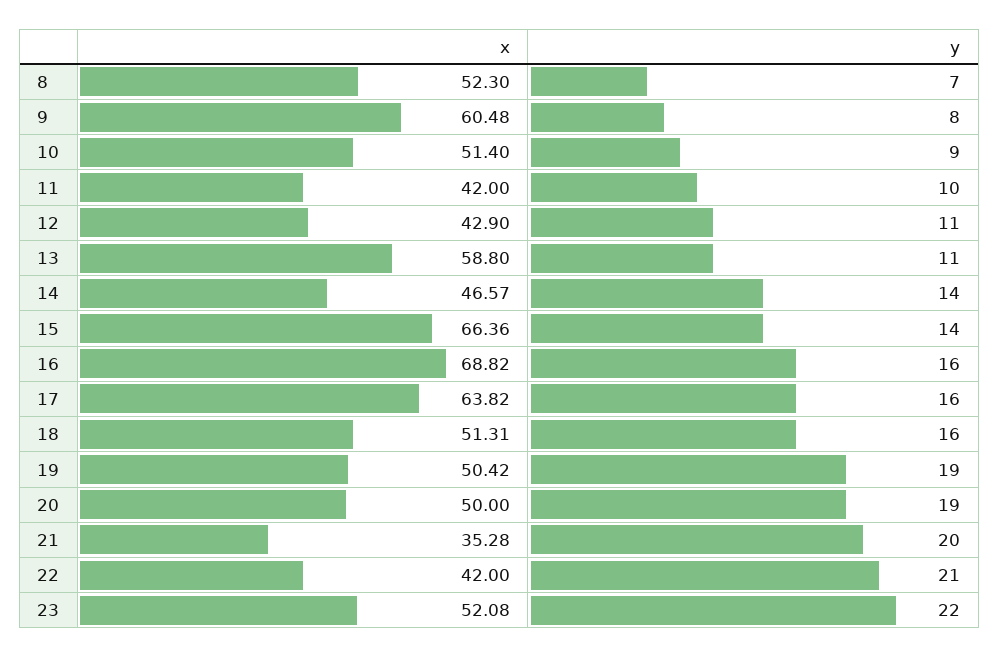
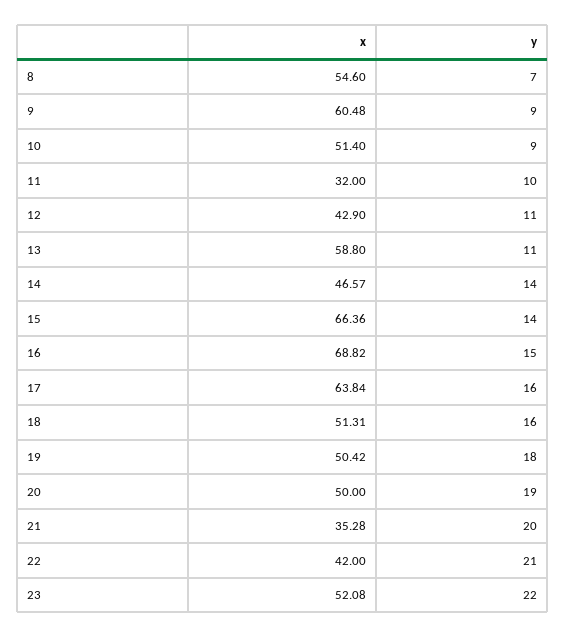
  {
    "x": {
-     "8": 52.3,
+     "8": 54.6,
      "9": 60.48,
      "10": 51.4,
-     "11": 42,
+     "11": 32,
      "12": 42.9,
      "13": 58.8,
      "14": 46.57,
      "15": 66.36,
      "16": 68.82,
-     "17": 63.82,
+     "17": 63.84,
      "18": 51.31,
      "19": 50.42,
      "20": 50,
      "21": 35.28,
      "22": 42,
      "23": 52.08
    },
    "y": {
      "8": 7,
-     "9": 8,
+     "9": 9,
      "10": 9,
      "11": 10,
      "12": 11,
      "13": 11,
      "14": 14,
      "15": 14,
-     "16": 16,
+     "16": 15,
      "17": 16,
      "18": 16,
-     "19": 19,
+     "19": 18,
      "20": 19,
      "21": 20,
      "22": 21,
      "23": 22
    }
  }

